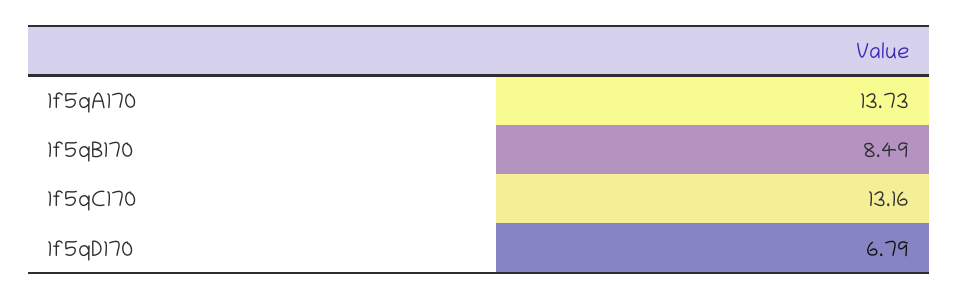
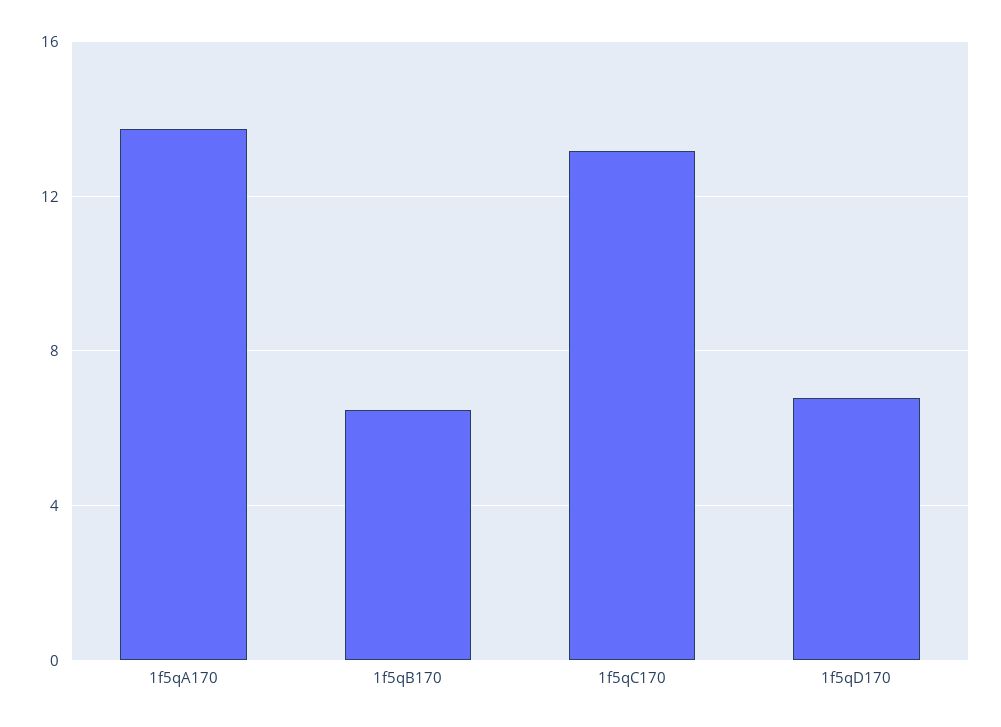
  {
    "1f5qA170": 13.73,
-   "1f5qB170": 8.49,
+   "1f5qB170": 6.5,
    "1f5qC170": 13.16,
    "1f5qD170": 6.79
  }

